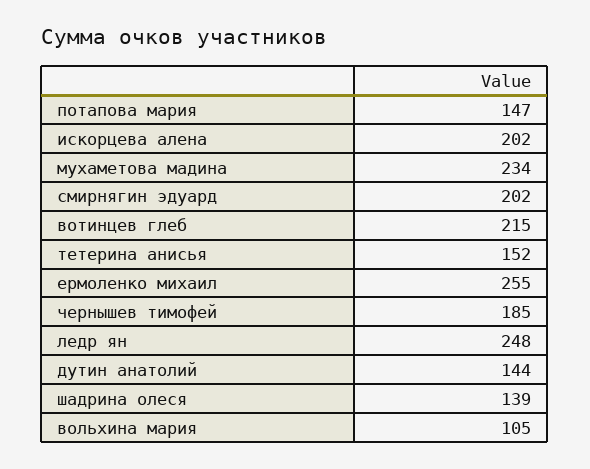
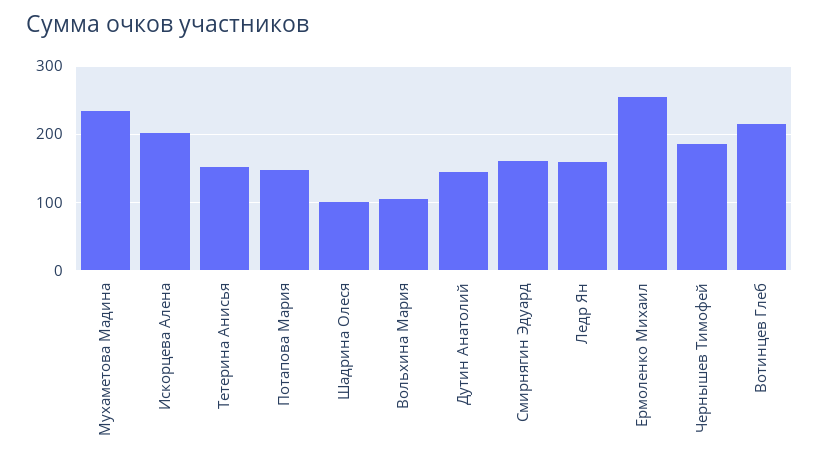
  {
    "потапова мария": 147,
    "искорцева алена": 202,
    "мухаметова мадина": 234,
-   "смирнягин эдуард": 202,
+   "смирнягин эдуард": 160,
    "вотинцев глеб": 215,
    "тетерина анисья": 152,
    "ермоленко михаил": 255,
    "чернышев тимофей": 185,
-   "ледр ян": 248,
+   "ледр ян": 160,
    "дутин анатолий": 144,
-   "шадрина олеся": 139,
+   "шадрина олеся": 100,
    "вольхина мария": 105
  }

